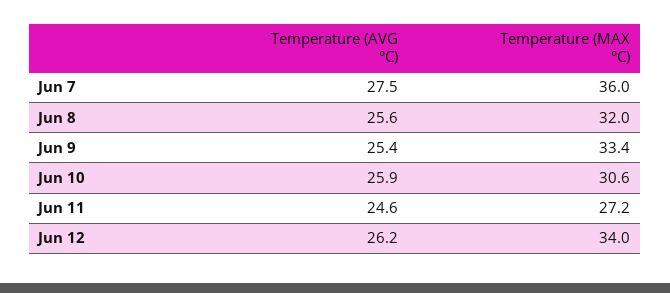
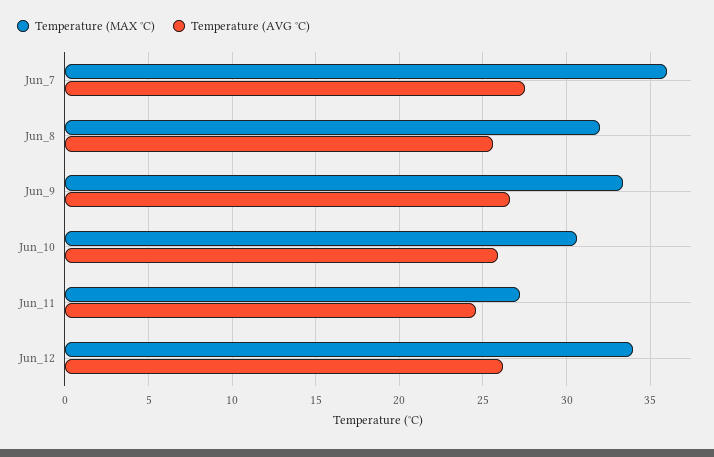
  {
    "Temperature (AVG °C)": {
      "Jun 7": 27.5,
      "Jun 8": 25.6,
-     "Jun 9": 25.4,
+     "Jun 9": 26.5,
      "Jun 10": 25.9,
      "Jun 11": 24.6,
      "Jun 12": 26.2
    },
    "Temperature (MAX °C)": {
      "Jun 7": 36,
      "Jun 8": 32,
      "Jun 9": 33.4,
      "Jun 10": 30.6,
      "Jun 11": 27.2,
      "Jun 12": 34
    }
  }

